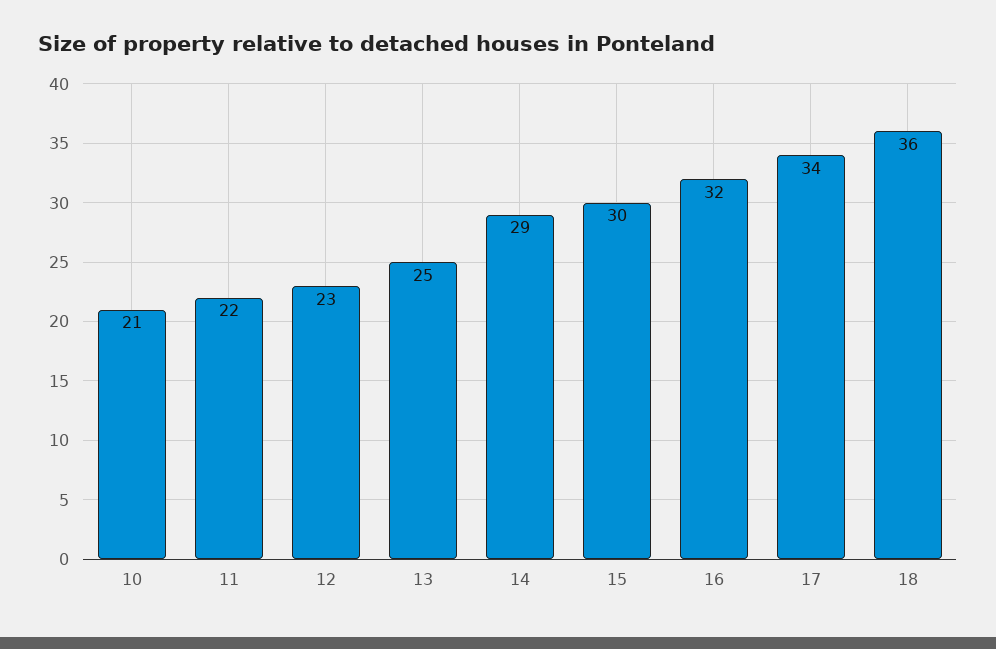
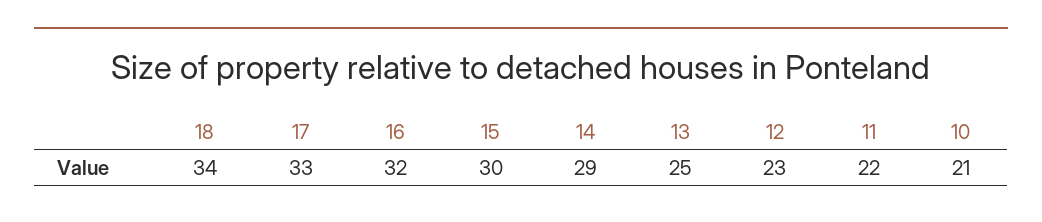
  {
    "10": 21,
    "11": 22,
    "12": 23,
    "13": 25,
    "14": 29,
    "15": 30,
    "16": 32,
-   "17": 34,
+   "17": 33,
-   "18": 36
+   "18": 34
  }

